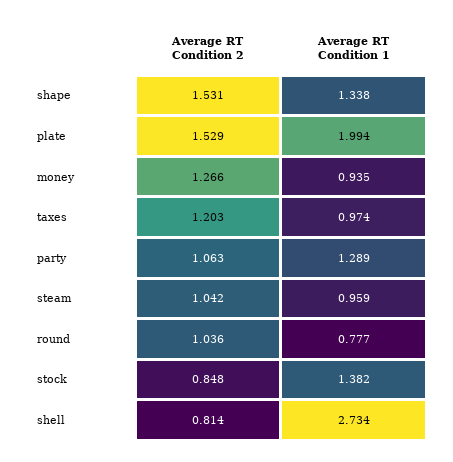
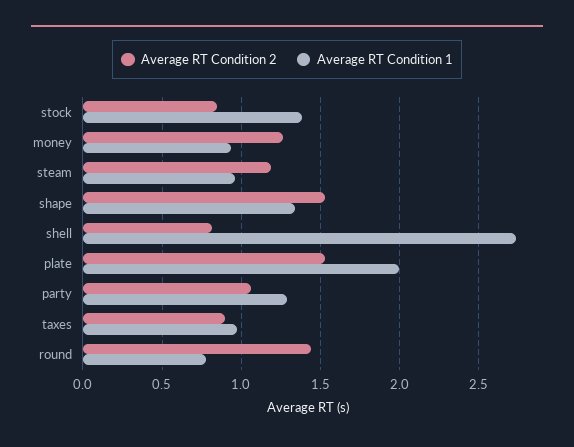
  {
    "Average RT Condition 2": {
      "shape": 1.531,
      "plate": 1.529,
      "money": 1.266,
-     "taxes": 1.203,
+     "taxes": 0.9,
      "party": 1.063,
-     "steam": 1.042,
+     "steam": 1.2,
-     "round": 1.036,
+     "round": 1.45,
      "stock": 0.848,
      "shell": 0.814
    },
    "Average RT Condition 1": {
      "shape": 1.338,
      "plate": 1.994,
      "money": 0.935,
      "taxes": 0.974,
      "party": 1.289,
      "steam": 0.959,
      "round": 0.777,
      "stock": 1.382,
      "shell": 2.734
    }
  }

